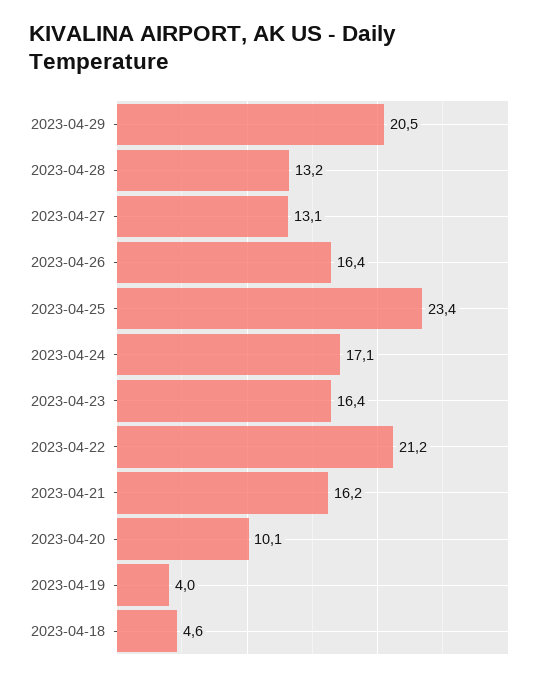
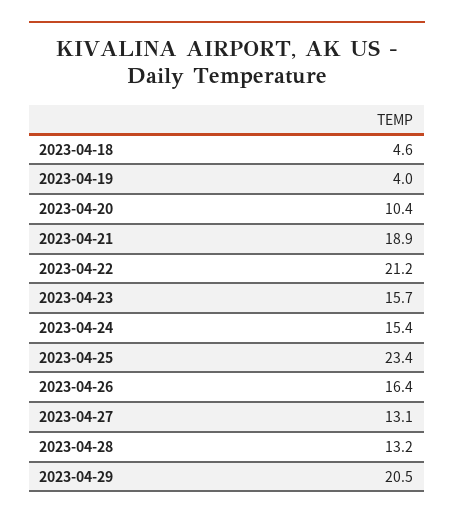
  {
    "2023-04-29": 20.5,
    "2023-04-28": 13.2,
    "2023-04-27": 13.1,
    "2023-04-26": 16.4,
    "2023-04-25": 23.4,
-   "2023-04-24": 17.1,
+   "2023-04-24": 15.4,
-   "2023-04-23": 16.4,
+   "2023-04-23": 15.7,
    "2023-04-22": 21.2,
-   "2023-04-21": 16.2,
+   "2023-04-21": 18.9,
-   "2023-04-20": 10.1,
+   "2023-04-20": 10.4,
    "2023-04-19": 4,
    "2023-04-18": 4.6
  }

